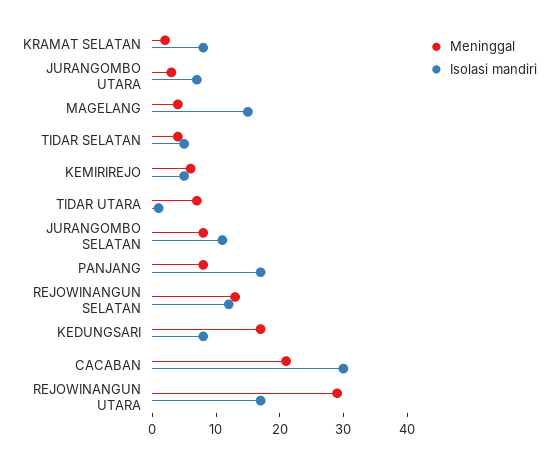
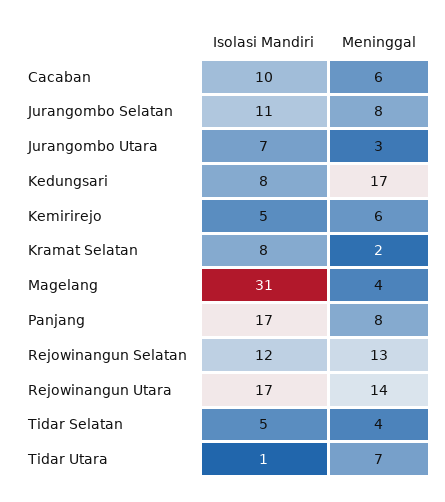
  {
    "Meninggal": {
      "KRAMAT SELATAN": 2,
      "JURANGOMBO UTARA": 3,
      "MAGELANG": 4,
      "TIDAR SELATAN": 4,
      "KEMIRIREJO": 6,
      "TIDAR UTARA": 7,
      "JURANGOMBO SELATAN": 8,
      "PANJANG": 8,
      "REJOWINANGUN SELATAN": 13,
      "KEDUNGSARI": 17,
-     "CACABAN": 20,
+     "CACABAN": 6,
-     "REJOWINANGUN UTARA": 30
+     "REJOWINANGUN UTARA": 14
    },
    "Isolasi mandiri": {
      "KRAMAT SELATAN": 8,
      "JURANGOMBO UTARA": 7,
-     "MAGELANG": 15,
+     "MAGELANG": 31,
      "TIDAR SELATAN": 5,
      "KEMIRIREJO": 5,
      "TIDAR UTARA": 1,
      "JURANGOMBO SELATAN": 11,
      "PANJANG": 17,
      "REJOWINANGUN SELATAN": 12,
      "KEDUNGSARI": 8,
-     "CACABAN": 30,
+     "CACABAN": 10,
      "REJOWINANGUN UTARA": 17
    }
  }

